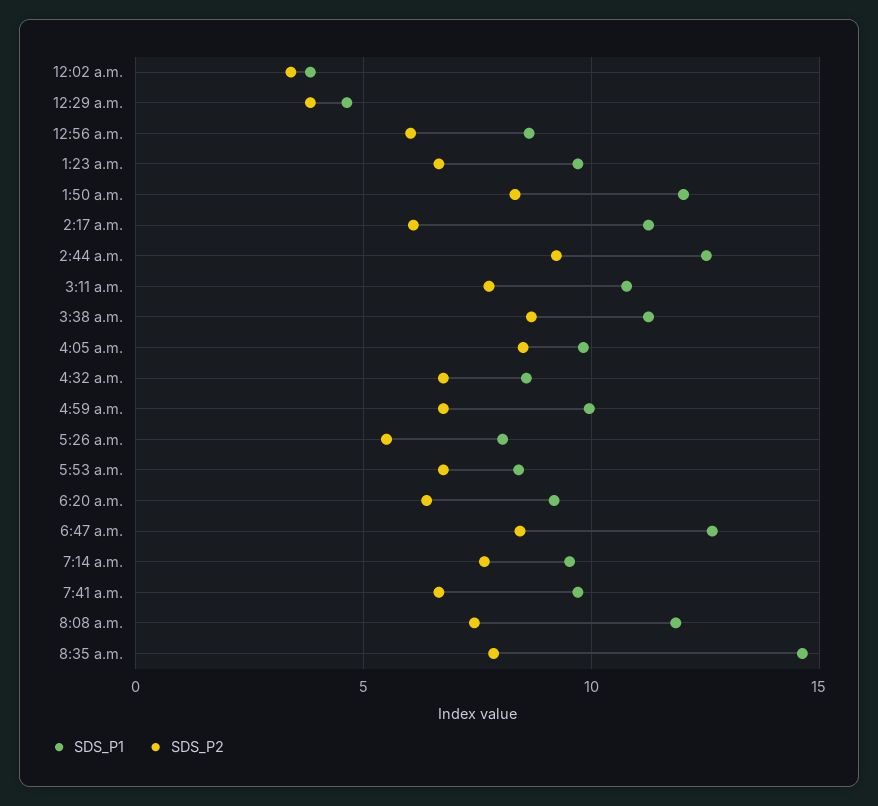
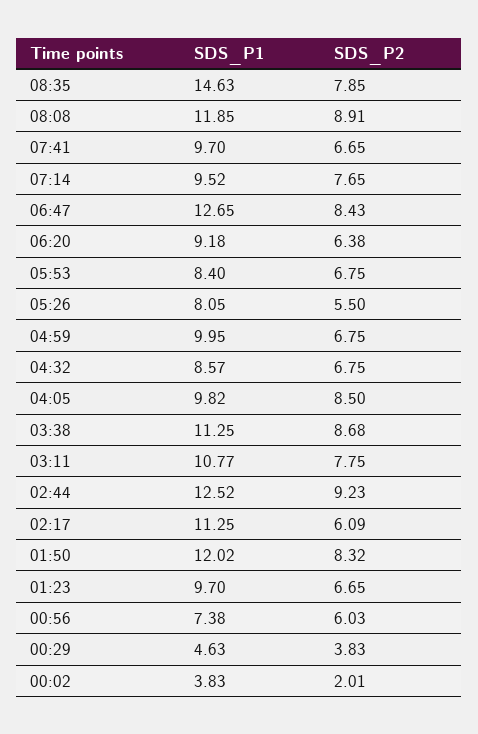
  {
    "SDS_P1": {
      "12:02 a.m.": 3.83,
      "12:29 a.m.": 4.63,
-     "12:56 a.m.": 8.5,
+     "12:56 a.m.": 7.38,
      "1:23 a.m.": 9.7,
      "1:50 a.m.": 12.02,
      "2:17 a.m.": 11.25,
      "2:44 a.m.": 12.52,
      "3:11 a.m.": 10.77,
      "3:38 a.m.": 11.25,
      "4:05 a.m.": 9.82,
      "4:32 a.m.": 8.57,
      "4:59 a.m.": 9.95,
      "5:26 a.m.": 8.05,
      "5:53 a.m.": 8.4,
      "6:20 a.m.": 9.18,
      "6:47 a.m.": 12.65,
      "7:14 a.m.": 9.52,
      "7:41 a.m.": 9.7,
      "8:08 a.m.": 11.85,
      "8:35 a.m.": 14.63
    },
    "SDS_P2": {
-     "12:02 a.m.": 3.5,
+     "12:02 a.m.": 2.01,
      "12:29 a.m.": 3.83,
      "12:56 a.m.": 6.03,
      "1:23 a.m.": 6.65,
      "1:50 a.m.": 8.32,
      "2:17 a.m.": 6.09,
      "2:44 a.m.": 9.23,
      "3:11 a.m.": 7.75,
      "3:38 a.m.": 8.68,
      "4:05 a.m.": 8.5,
      "4:32 a.m.": 6.75,
      "4:59 a.m.": 6.75,
      "5:26 a.m.": 5.5,
      "5:53 a.m.": 6.75,
      "6:20 a.m.": 6.38,
      "6:47 a.m.": 8.43,
      "7:14 a.m.": 7.65,
      "7:41 a.m.": 6.65,
-     "8:08 a.m.": 7.5,
+     "8:08 a.m.": 8.91,
      "8:35 a.m.": 7.85
    }
  }

